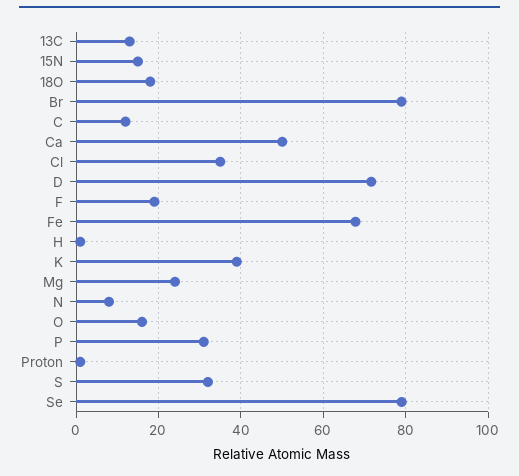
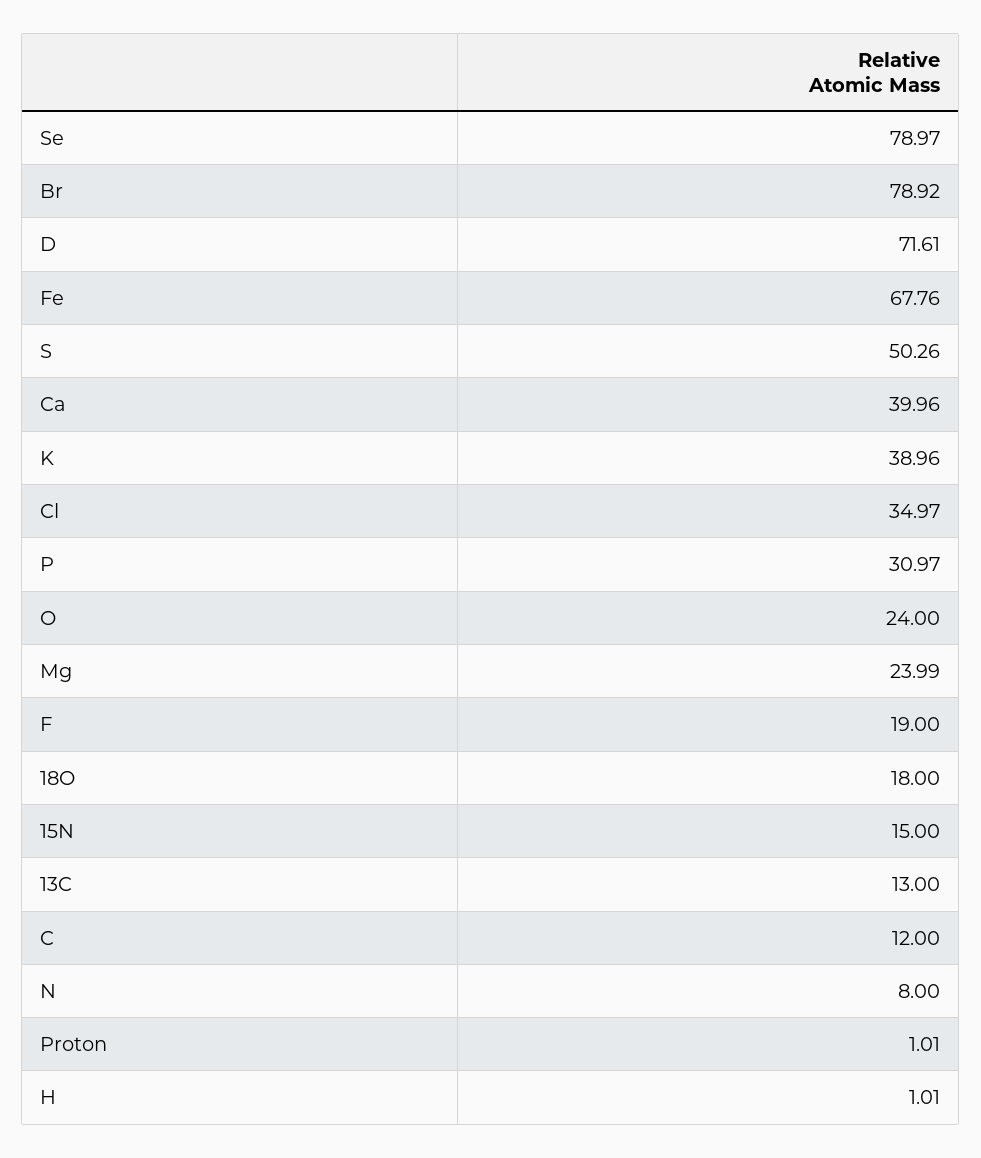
  {
    "13C": 13,
    "15N": 15,
    "18O": 18,
    "Br": 78.92,
    "C": 12,
-   "Ca": 50,
+   "Ca": 39.96,
    "Cl": 34.97,
    "D": 71.61,
    "F": 19,
    "Fe": 67.76,
    "H": 1.01,
    "K": 38.96,
    "Mg": 23.99,
    "N": 8,
-   "O": 16,
+   "O": 24,
    "P": 30.97,
    "Proton": 1.01,
-   "S": 32,
+   "S": 50.26,
    "Se": 78.97
  }

